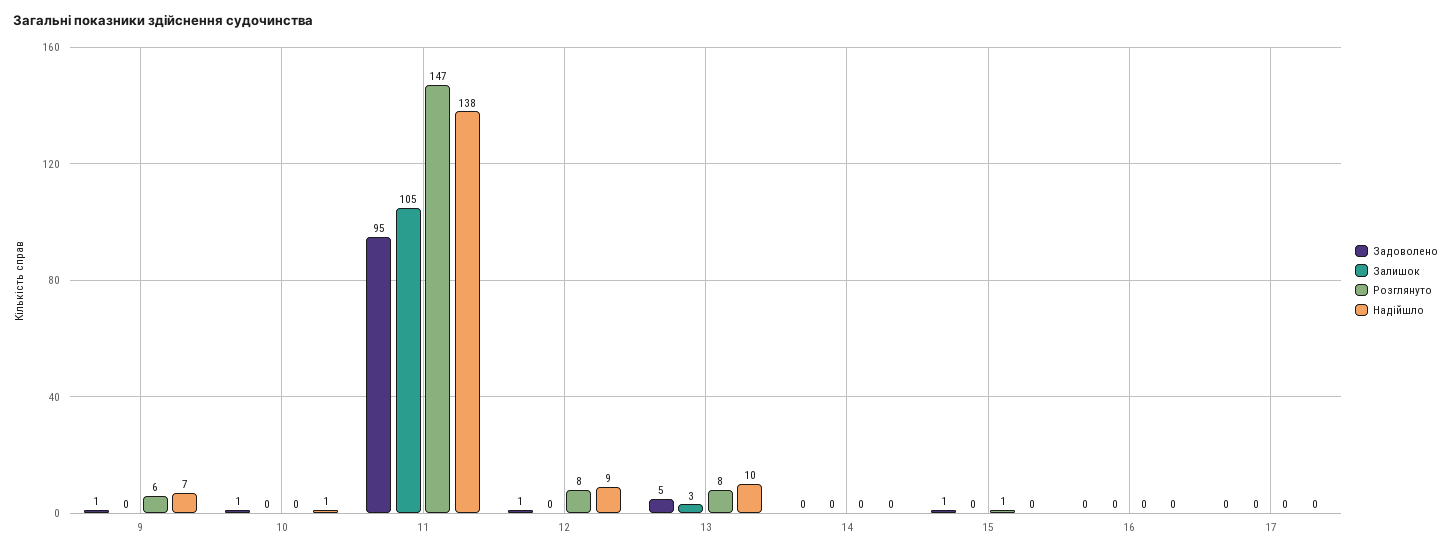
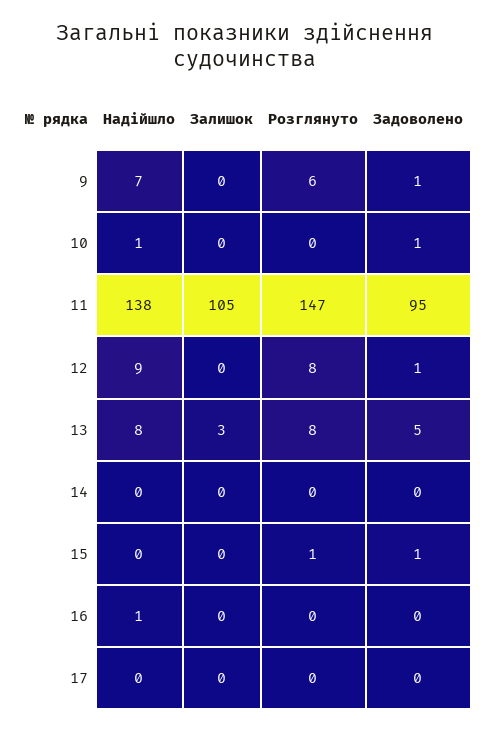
  {
    "Задоволено": {
      "9": 1,
      "10": 1,
      "11": 95,
      "12": 1,
      "13": 5,
      "14": 0,
      "15": 1,
      "16": 0,
      "17": 0
    },
    "Залишок": {
      "9": 0,
      "10": 0,
      "11": 105,
      "12": 0,
      "13": 3,
      "14": 0,
      "15": 0,
      "16": 0,
      "17": 0
    },
    "Розглянуто": {
      "9": 6,
      "10": 0,
      "11": 147,
      "12": 8,
      "13": 8,
      "14": 0,
      "15": 1,
      "16": 0,
      "17": 0
    },
    "Надійшло": {
      "9": 7,
      "10": 1,
      "11": 138,
      "12": 9,
-     "13": 10,
+     "13": 8,
      "14": 0,
      "15": 0,
-     "16": 0,
+     "16": 1,
      "17": 0
    }
  }

